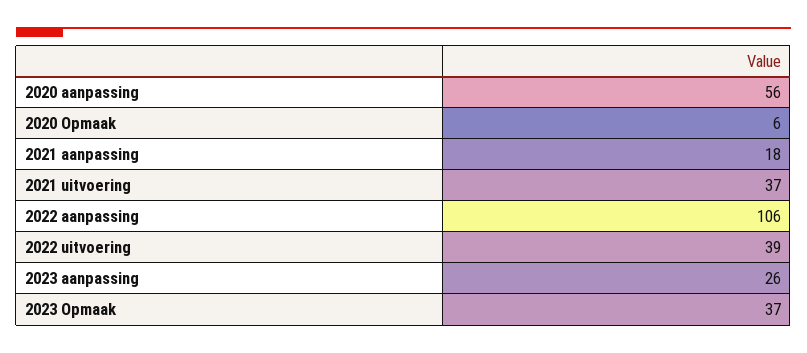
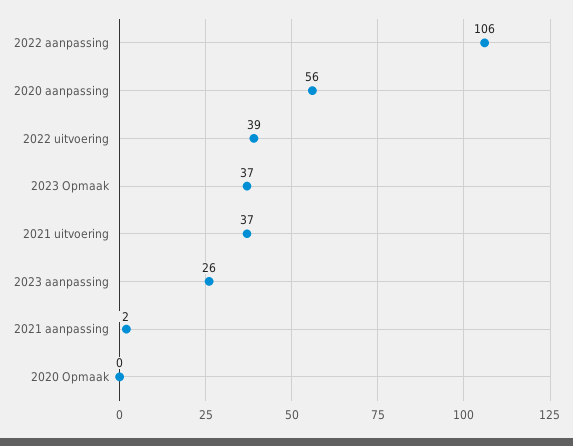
  {
    "2020 aanpassing": 56,
-   "2020 Opmaak": 6,
+   "2020 Opmaak": 0,
-   "2021 aanpassing": 18,
+   "2021 aanpassing": 2,
    "2021 uitvoering": 37,
    "2022 aanpassing": 106,
    "2022 uitvoering": 39,
    "2023 aanpassing": 26,
    "2023 Opmaak": 37
  }

